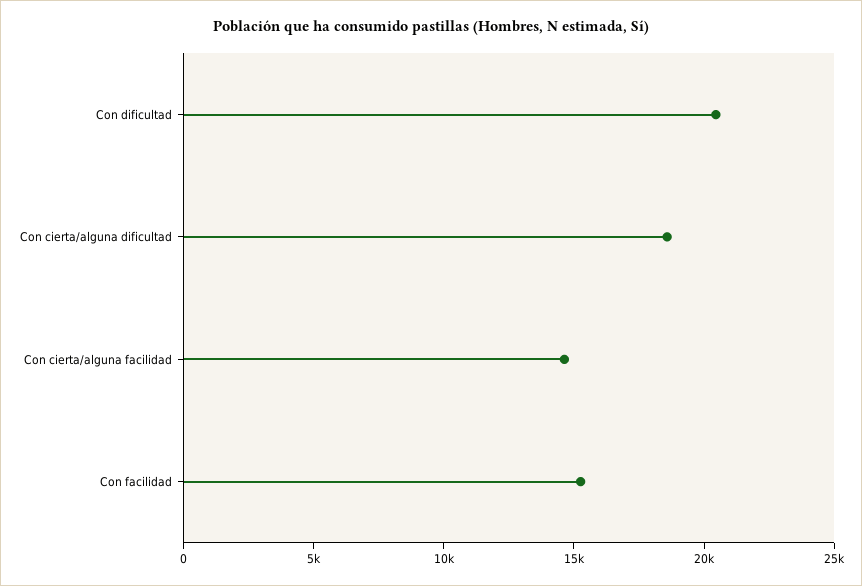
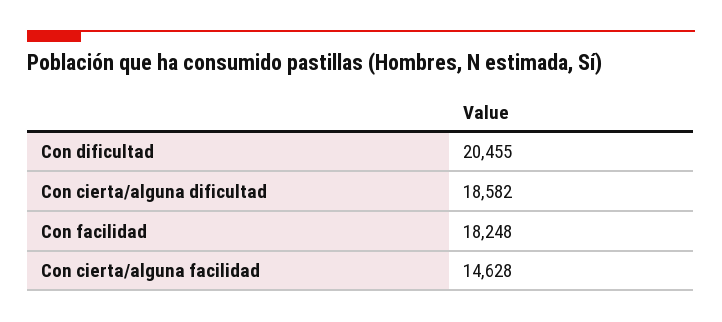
  {
    "Con dificultad": 20455,
    "Con cierta/alguna dificultad": 18582,
    "Con cierta/alguna facilidad": 14628,
-   "Con facilidad": 15000
+   "Con facilidad": 18248
  }

